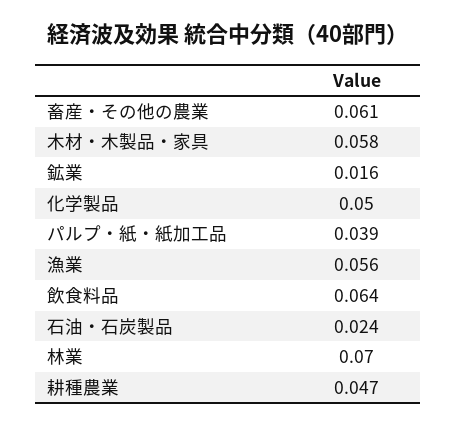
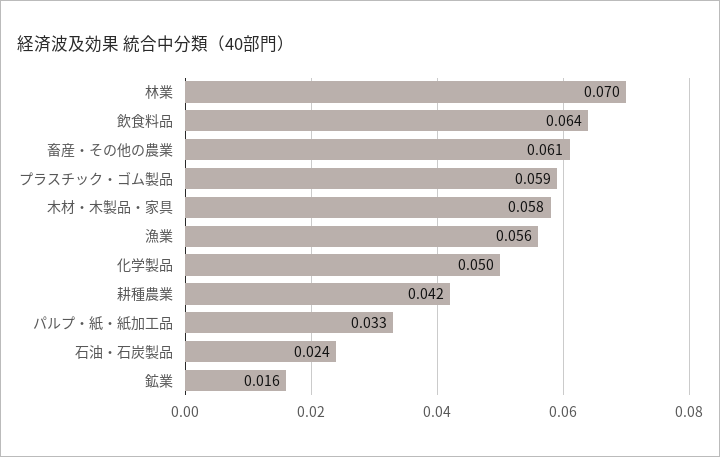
  {
    "畜産・その他の農業": 0.061,
    "木材・木製品・家具": 0.058,
    "鉱業": 0.016,
    "化学製品": 0.05,
-   "パルプ・紙・紙加工品": 0.039,
+   "パルプ・紙・紙加工品": 0.033,
    "漁業": 0.056,
    "飲食料品": 0.064,
    "石油・石炭製品": 0.024,
    "林業": 0.07,
-   "耕種農業": 0.047
+   "耕種農業": 0.042,
+   "プラスチック・ゴム製品": 0.059
  }

